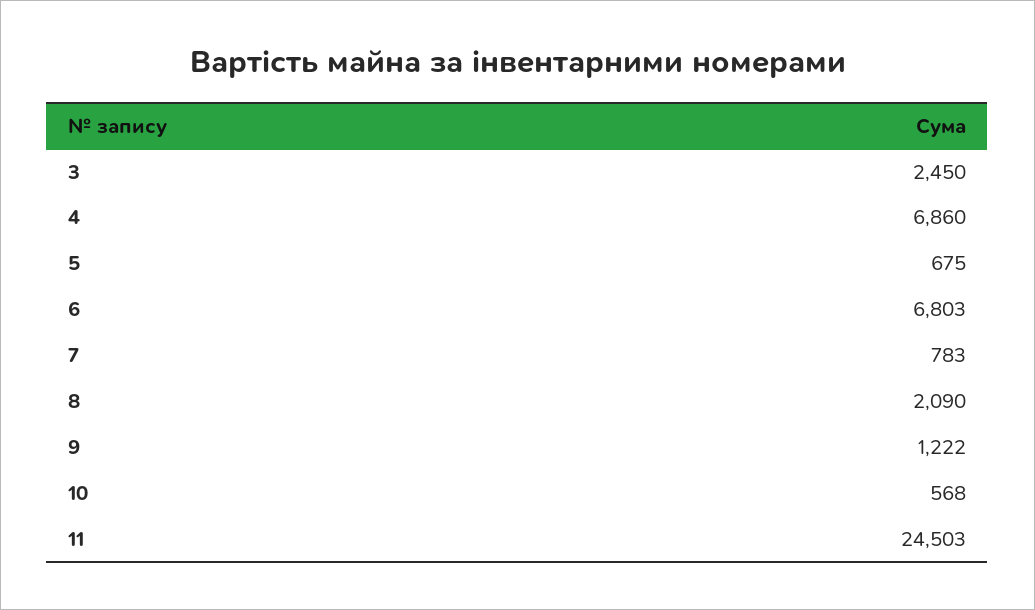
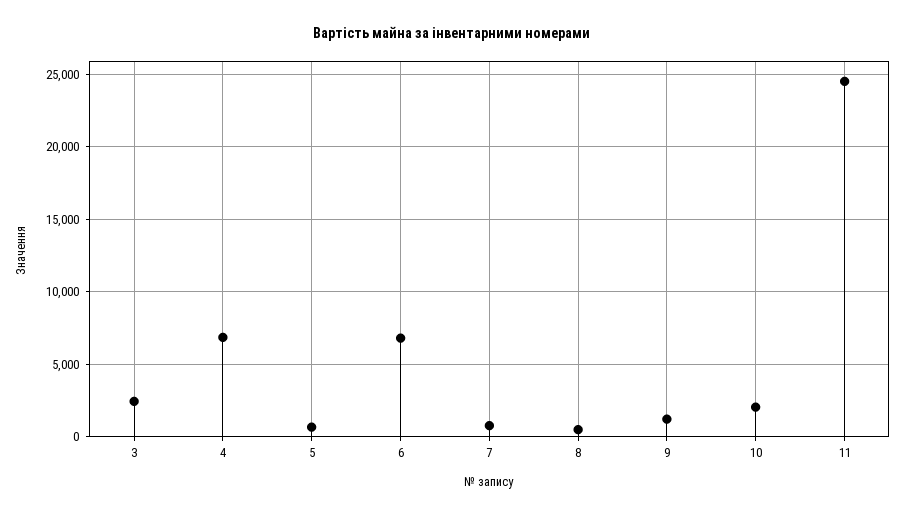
  {
    "3": 2450,
    "4": 6860,
    "5": 675,
    "6": 6803,
    "7": 783,
-   "8": 2090,
+   "8": 500,
    "9": 1222,
-   "10": 568,
+   "10": 2000,
    "11": 24503
  }

